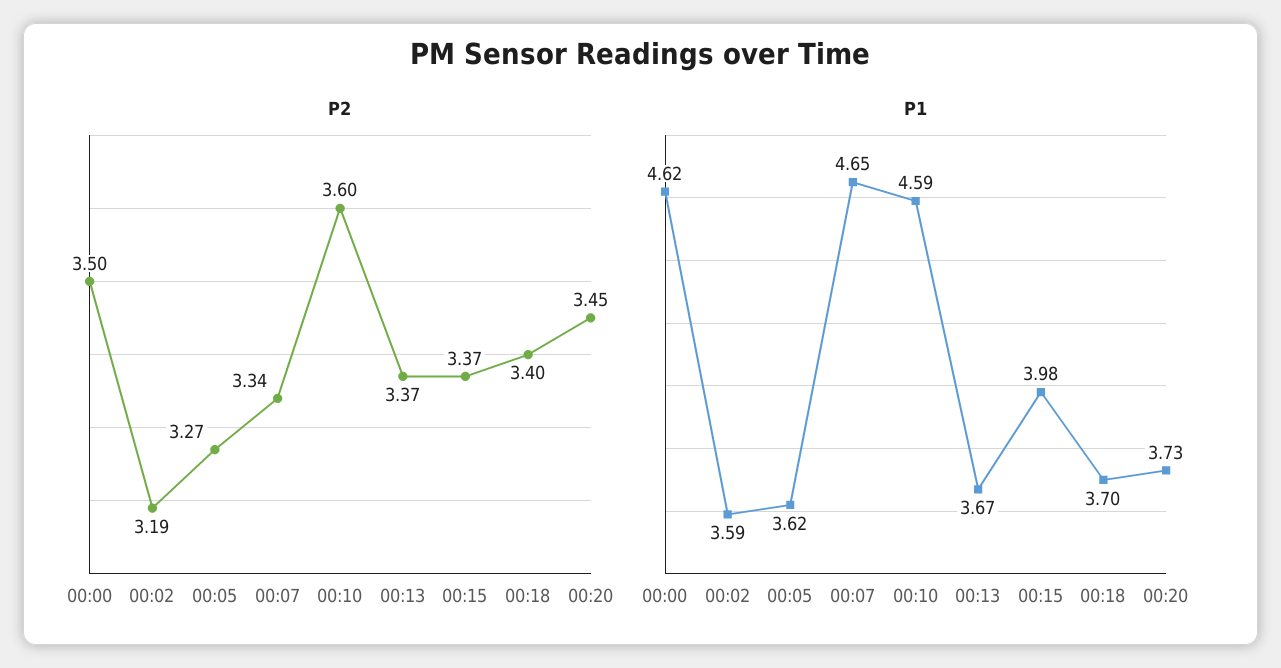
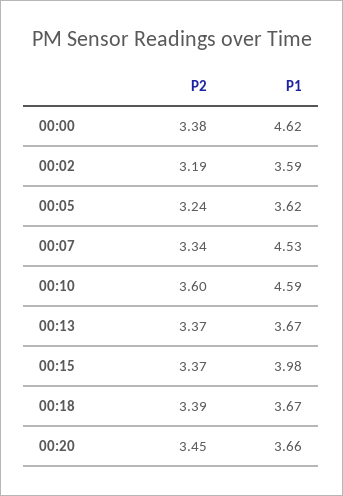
  {
    "P2": {
-     "00:00": 3.5,
+     "00:00": 3.38,
      "00:02": 3.19,
-     "00:05": 3.27,
+     "00:05": 3.24,
      "00:07": 3.34,
      "00:10": 3.6,
      "00:13": 3.37,
      "00:15": 3.37,
-     "00:18": 3.4,
+     "00:18": 3.39,
      "00:20": 3.45
    },
    "P1": {
      "00:00": 4.62,
      "00:02": 3.59,
      "00:05": 3.62,
-     "00:07": 4.65,
+     "00:07": 4.53,
      "00:10": 4.59,
      "00:13": 3.67,
      "00:15": 3.98,
-     "00:18": 3.7,
+     "00:18": 3.67,
-     "00:20": 3.73
+     "00:20": 3.66
    }
  }

